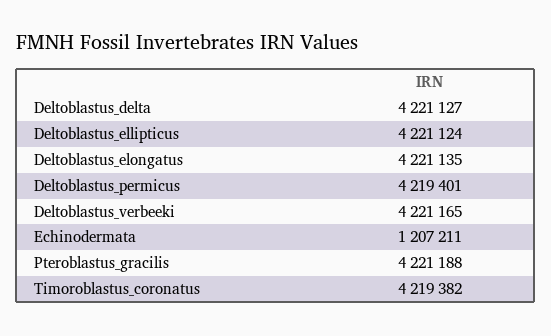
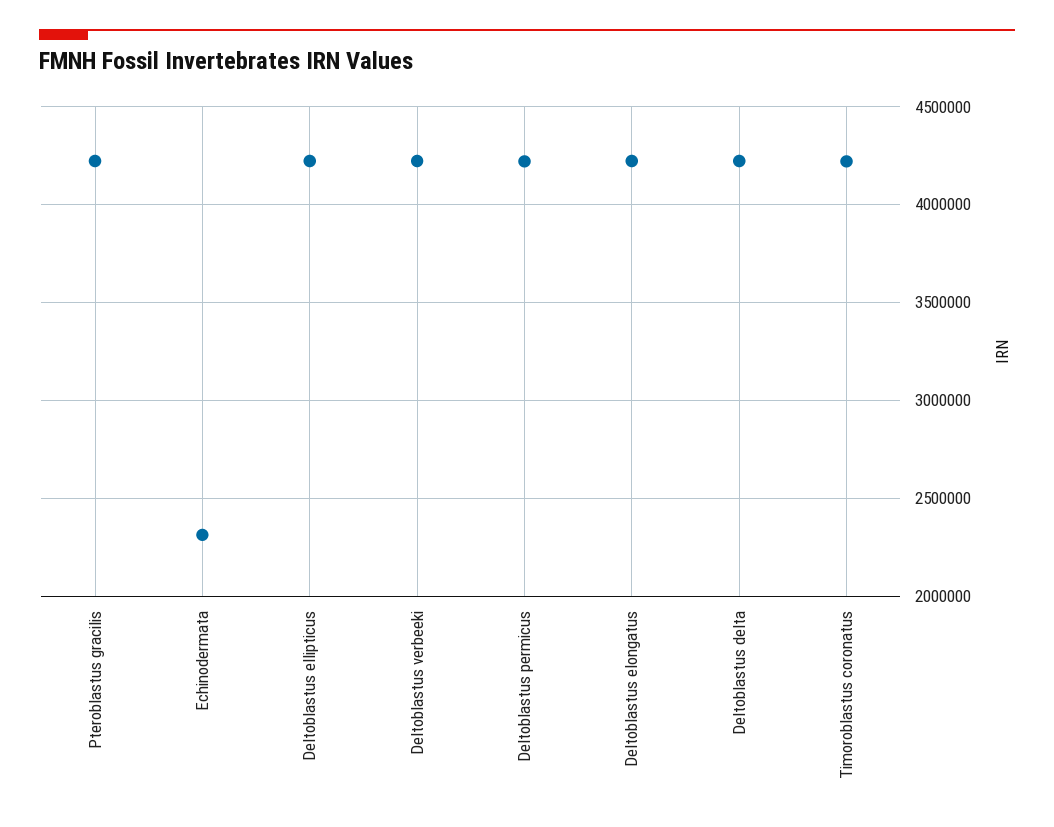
  {
    "Deltoblastus_delta": 4221127,
    "Deltoblastus_ellipticus": 4221124,
    "Deltoblastus_elongatus": 4221135,
    "Deltoblastus_permicus": 4219401,
    "Deltoblastus_verbeeki": 4221165,
-   "Echinodermata": 1207211,
+   "Echinodermata": 2300000,
    "Pteroblastus_gracilis": 4221188,
    "Timoroblastus_coronatus": 4219382
  }

